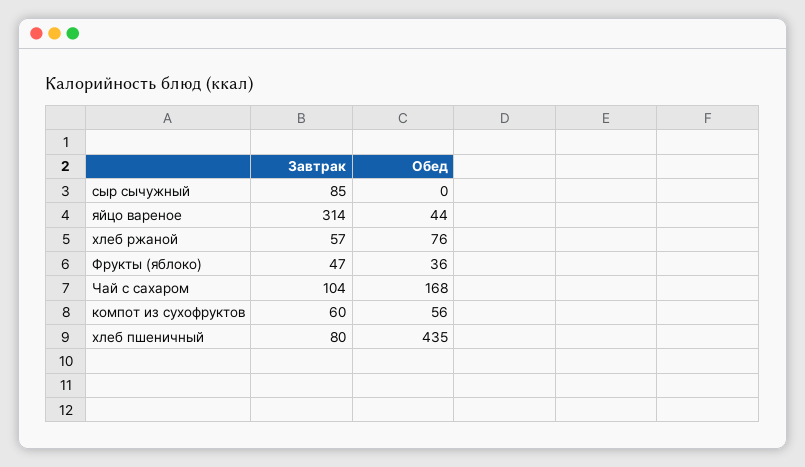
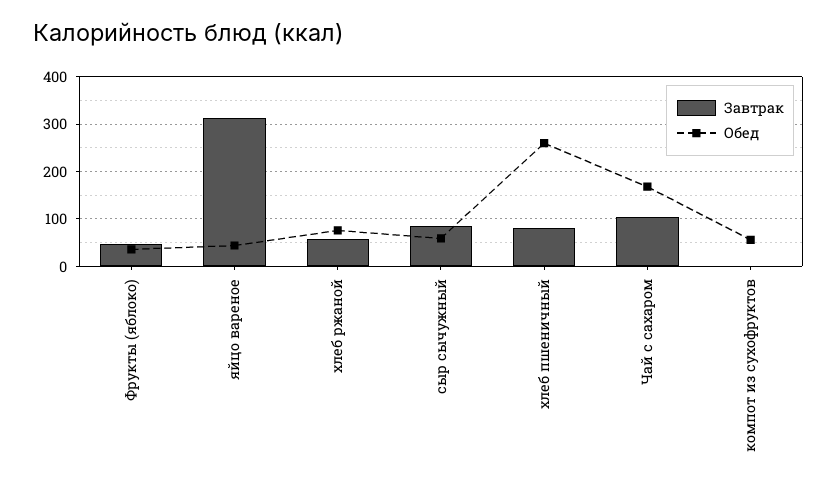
  {
    "Завтрак": {
      "сыр сычужный": 85,
      "яйцо вареное": 314,
      "хлеб ржаной": 57,
      "Фрукты (яблоко)": 47,
      "Чай с сахаром": 104,
-     "компот из сухофруктов": 60,
+     "компот из сухофруктов": 0,
      "хлеб пшеничный": 80
    },
    "Обед": {
-     "сыр сычужный": 0,
+     "сыр сычужный": 60,
      "яйцо вареное": 44,
      "хлеб ржаной": 76,
      "Фрукты (яблоко)": 36,
      "Чай с сахаром": 168,
      "компот из сухофруктов": 56,
-     "хлеб пшеничный": 435
+     "хлеб пшеничный": 260
    }
  }

